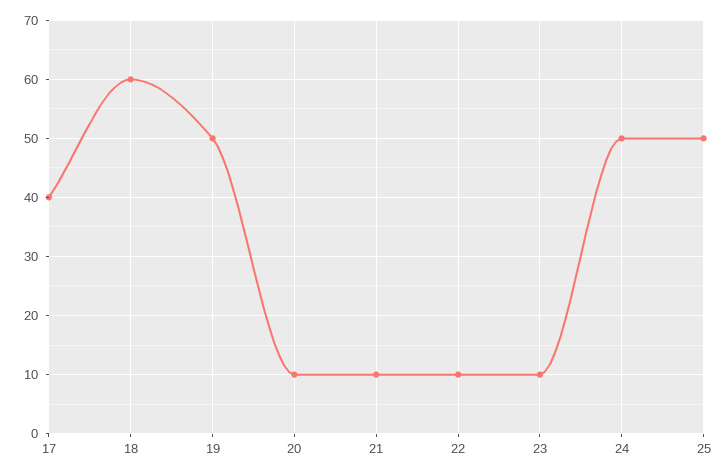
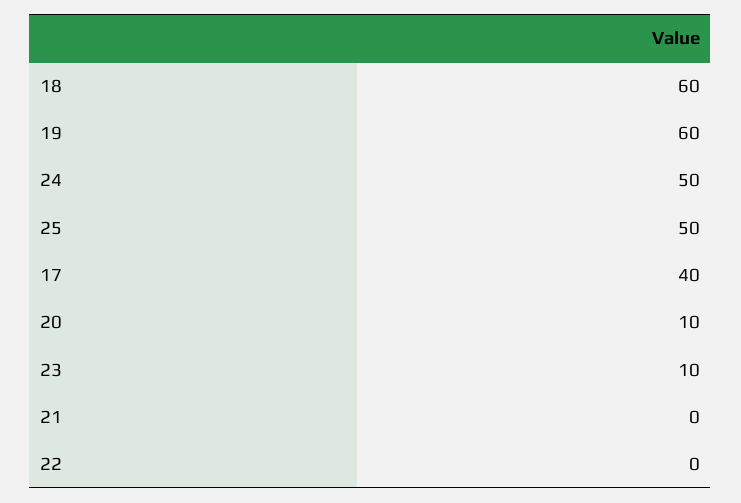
  {
    "17": 40,
    "18": 60,
-   "19": 50,
+   "19": 60,
    "20": 10,
-   "21": 10,
+   "21": 0,
-   "22": 10,
+   "22": 0,
    "23": 10,
    "24": 50,
    "25": 50
  }

